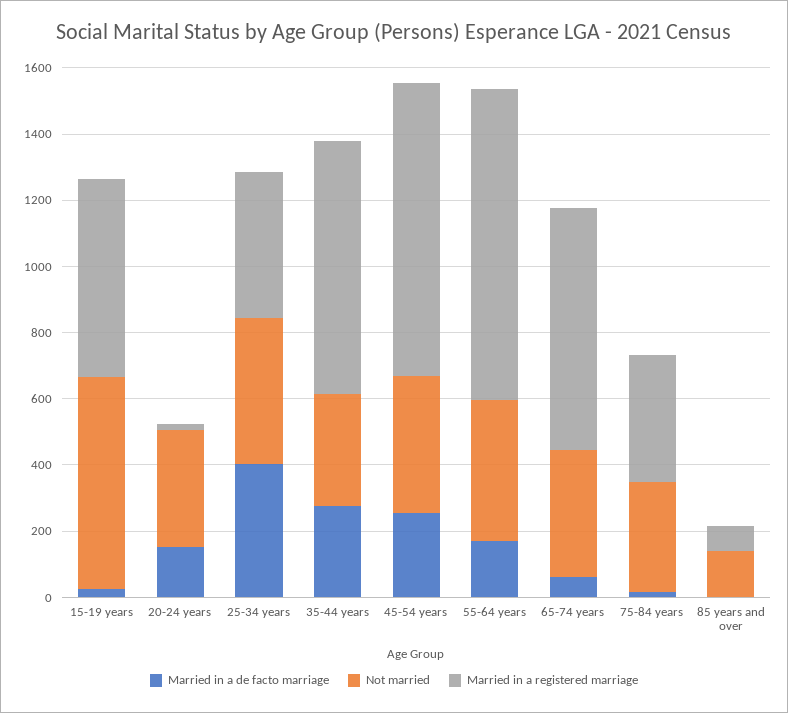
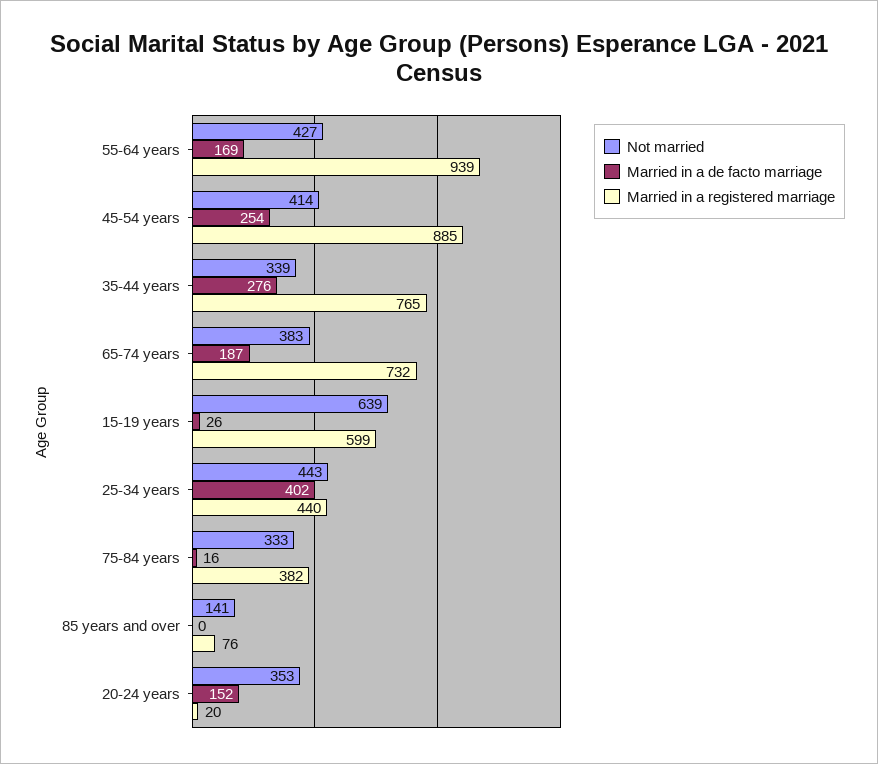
  {
    "Married in a de facto marriage": {
      "15-19 years": 26,
      "20-24 years": 152,
      "25-34 years": 402,
      "35-44 years": 276,
      "45-54 years": 254,
      "55-64 years": 169,
-     "65-74 years": 50,
+     "65-74 years": 187,
      "75-84 years": 16,
      "85 years and over": 0
    },
    "Not married": {
      "15-19 years": 639,
      "20-24 years": 353,
      "25-34 years": 443,
      "35-44 years": 339,
      "45-54 years": 414,
      "55-64 years": 427,
      "65-74 years": 383,
      "75-84 years": 333,
      "85 years and over": 141
    },
    "Married in a registered marriage": {
      "15-19 years": 599,
      "20-24 years": 20,
      "25-34 years": 440,
      "35-44 years": 765,
      "45-54 years": 885,
      "55-64 years": 939,
      "65-74 years": 732,
      "75-84 years": 382,
      "85 years and over": 76
    }
  }

